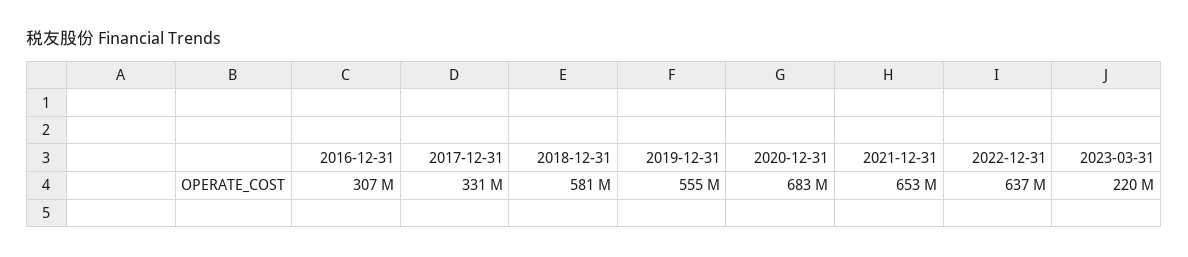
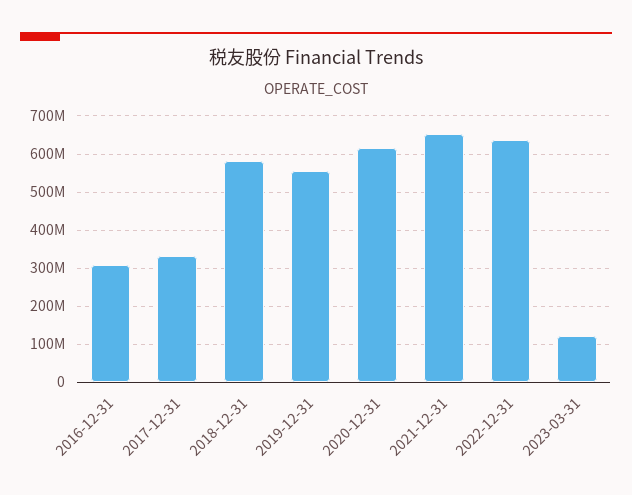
  {
    "2016-12-31": 307000000,
    "2017-12-31": 331000000,
    "2018-12-31": 581000000,
    "2019-12-31": 555000000,
-   "2020-12-31": 683000000,
+   "2020-12-31": 620000000,
    "2021-12-31": 653000000,
    "2022-12-31": 637000000,
-   "2023-03-31": 220000000
+   "2023-03-31": 120000000
  }

